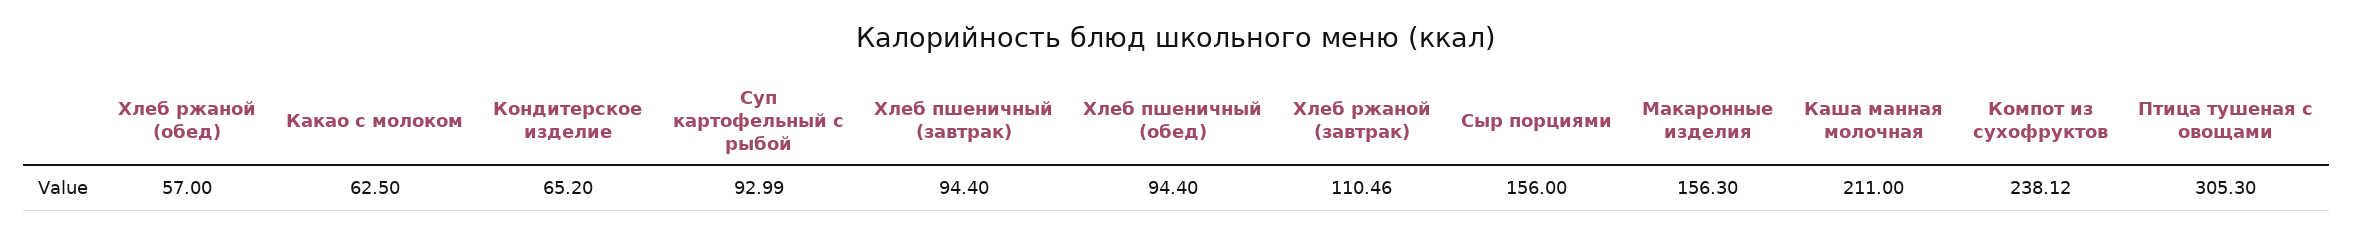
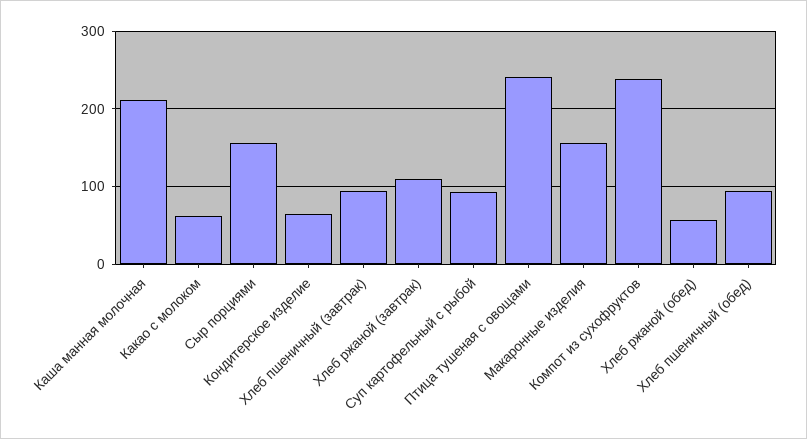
  {
    "Хлеб ржаной (обед)": 57,
    "Какао с молоком": 62.5,
    "Кондитерское изделие": 65.2,
    "Суп картофельный с рыбой": 92.99,
    "Хлеб пшеничный (завтрак)": 94.4,
    "Хлеб пшеничный (обед)": 94.4,
    "Хлеб ржаной (завтрак)": 110.46,
    "Сыр порциями": 156,
    "Макаронные изделия": 156.3,
    "Каша манная молочная": 211,
    "Компот из сухофруктов": 238.12,
-   "Птица тушеная с овощами": 305.3
+   "Птица тушеная с овощами": 240
  }

